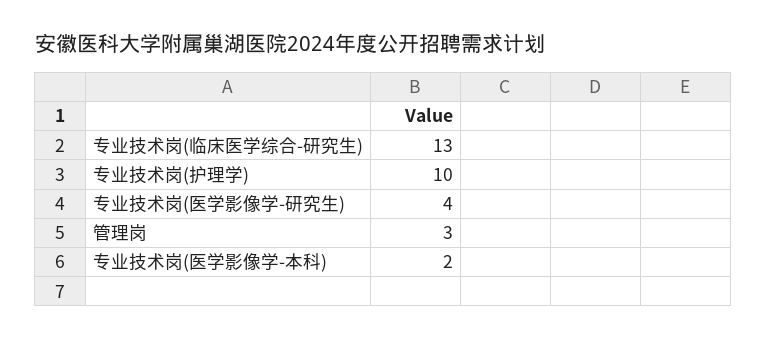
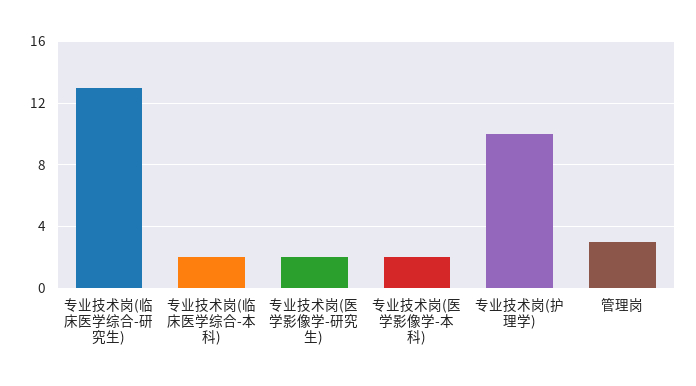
  {
    "专业技术岗(临床医学综合-研究生)": 13,
    "专业技术岗(护理学)": 10,
-   "专业技术岗(医学影像学-研究生)": 4,
+   "专业技术岗(医学影像学-研究生)": 2,
    "管理岗": 3,
-   "专业技术岗(医学影像学-本科)": 2
+   "专业技术岗(医学影像学-本科)": 2,
+   "专业技术岗(临床医学综合-本科)": 2
  }

